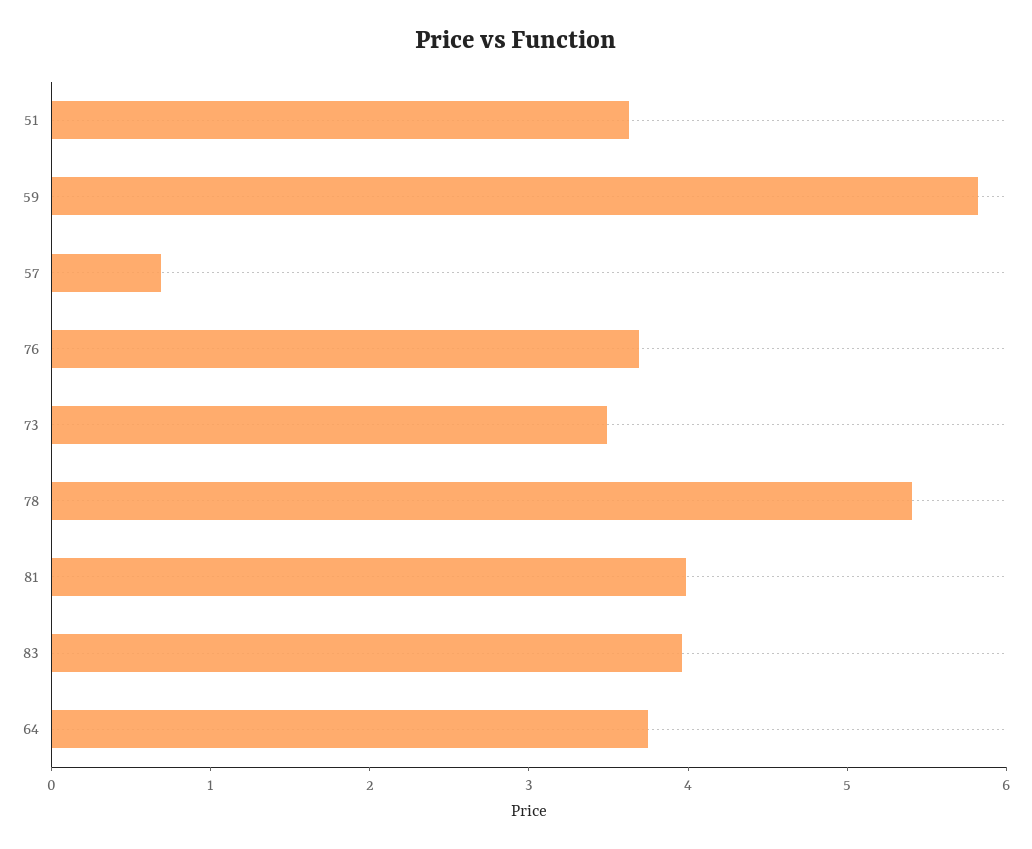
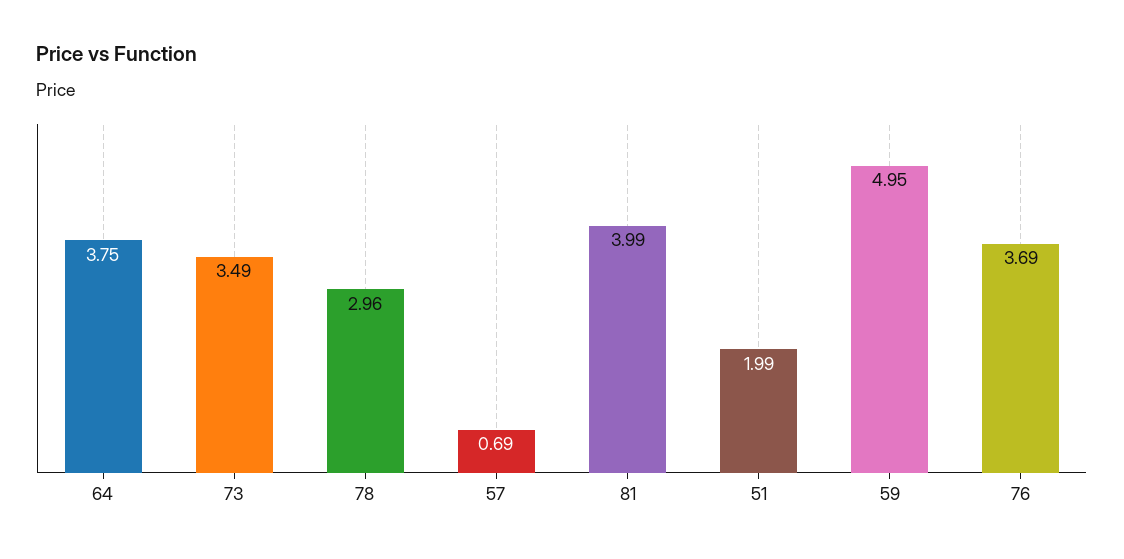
  {
-   "51": 3.6,
+   "51": 1.99,
-   "59": 5.8,
+   "59": 4.95,
    "57": 0.69,
    "76": 3.69,
    "73": 3.49,
-   "78": 5.4,
+   "78": 2.96,
    "81": 3.99,
-   "83": 4,
    "64": 3.75
  }

